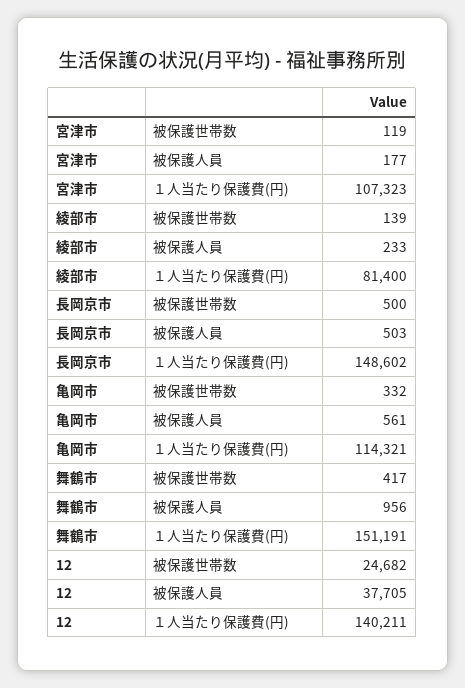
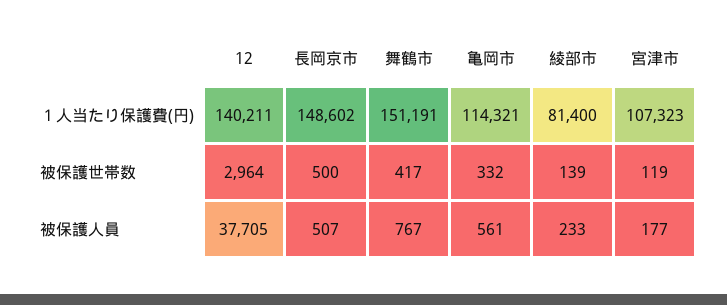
  {
    "宮津市": {
      "被保護世帯数": 119,
      "被保護人員": 177,
      "１人当たり保護費(円)": 107323
    },
    "綾部市": {
      "被保護世帯数": 139,
      "被保護人員": 233,
      "１人当たり保護費(円)": 81400
    },
    "長岡京市": {
      "被保護世帯数": 500,
-     "被保護人員": 503,
+     "被保護人員": 507,
      "１人当たり保護費(円)": 148602
    },
    "亀岡市": {
      "被保護世帯数": 332,
      "被保護人員": 561,
      "１人当たり保護費(円)": 114321
    },
    "舞鶴市": {
      "被保護世帯数": 417,
-     "被保護人員": 956,
+     "被保護人員": 767,
      "１人当たり保護費(円)": 151191
    },
    "12": {
-     "被保護世帯数": 24682,
+     "被保護世帯数": 2964,
      "被保護人員": 37705,
      "１人当たり保護費(円)": 140211
    }
  }

